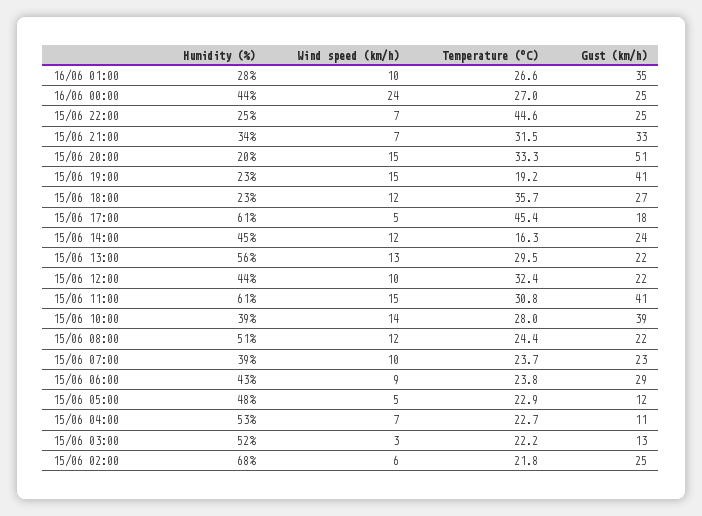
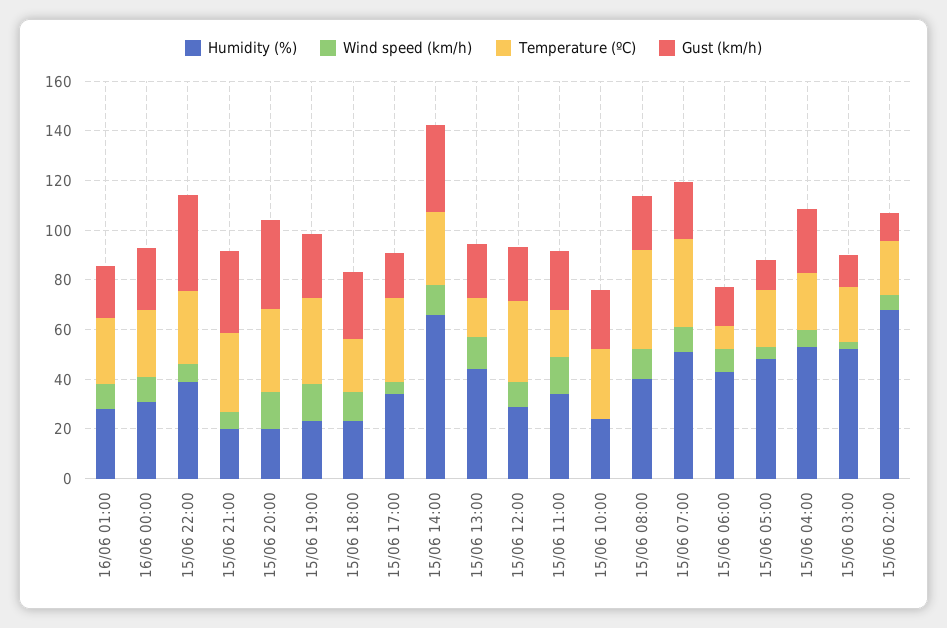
  {
    "Humidity (%)": {
      "16/06 01:00": 28,
-     "16/06 00:00": 44,
+     "16/06 00:00": 30,
-     "15/06 22:00": 25,
+     "15/06 22:00": 40,
-     "15/06 21:00": 34,
+     "15/06 21:00": 20,
      "15/06 20:00": 20,
      "15/06 19:00": 23,
      "15/06 18:00": 23,
-     "15/06 17:00": 61,
+     "15/06 17:00": 35,
-     "15/06 14:00": 45,
+     "15/06 14:00": 65,
-     "15/06 13:00": 56,
+     "15/06 13:00": 45,
-     "15/06 12:00": 44,
+     "15/06 12:00": 30,
-     "15/06 11:00": 61,
+     "15/06 11:00": 35,
-     "15/06 10:00": 39,
+     "15/06 10:00": 25,
-     "15/06 08:00": 51,
+     "15/06 08:00": 40,
-     "15/06 07:00": 39,
+     "15/06 07:00": 50,
      "15/06 06:00": 43,
      "15/06 05:00": 48,
      "15/06 04:00": 53,
      "15/06 03:00": 52,
      "15/06 02:00": 68
    },
    "Wind speed (km/h)": {
      "16/06 01:00": 10,
-     "16/06 00:00": 24,
+     "16/06 00:00": 10,
      "15/06 22:00": 7,
      "15/06 21:00": 7,
      "15/06 20:00": 15,
      "15/06 19:00": 15,
      "15/06 18:00": 12,
      "15/06 17:00": 5,
      "15/06 14:00": 12,
      "15/06 13:00": 13,
      "15/06 12:00": 10,
      "15/06 11:00": 15,
-     "15/06 10:00": 14,
+     "15/06 10:00": 0,
      "15/06 08:00": 12,
      "15/06 07:00": 10,
      "15/06 06:00": 9,
      "15/06 05:00": 5,
      "15/06 04:00": 7,
      "15/06 03:00": 3,
      "15/06 02:00": 6
    },
    "Temperature (ºC)": {
      "16/06 01:00": 26.6,
      "16/06 00:00": 27,
-     "15/06 22:00": 44.6,
+     "15/06 22:00": 30,
      "15/06 21:00": 31.5,
      "15/06 20:00": 33.3,
-     "15/06 19:00": 19.2,
+     "15/06 19:00": 35,
-     "15/06 18:00": 35.7,
+     "15/06 18:00": 20,
-     "15/06 17:00": 45.4,
+     "15/06 17:00": 35,
-     "15/06 14:00": 16.3,
+     "15/06 14:00": 30,
-     "15/06 13:00": 29.5,
+     "15/06 13:00": 15,
      "15/06 12:00": 32.4,
-     "15/06 11:00": 30.8,
+     "15/06 11:00": 20,
      "15/06 10:00": 28,
-     "15/06 08:00": 24.4,
+     "15/06 08:00": 40,
-     "15/06 07:00": 23.7,
+     "15/06 07:00": 35,
-     "15/06 06:00": 23.8,
+     "15/06 06:00": 10,
      "15/06 05:00": 22.9,
      "15/06 04:00": 22.7,
      "15/06 03:00": 22.2,
      "15/06 02:00": 21.8
    },
    "Gust (km/h)": {
-     "16/06 01:00": 35,
+     "16/06 01:00": 20,
      "16/06 00:00": 25,
-     "15/06 22:00": 25,
+     "15/06 22:00": 40,
      "15/06 21:00": 33,
-     "15/06 20:00": 51,
+     "15/06 20:00": 35,
-     "15/06 19:00": 41,
+     "15/06 19:00": 25,
      "15/06 18:00": 27,
      "15/06 17:00": 18,
-     "15/06 14:00": 24,
+     "15/06 14:00": 35,
      "15/06 13:00": 22,
      "15/06 12:00": 22,
-     "15/06 11:00": 41,
+     "15/06 11:00": 25,
-     "15/06 10:00": 39,
+     "15/06 10:00": 25,
      "15/06 08:00": 22,
      "15/06 07:00": 23,
-     "15/06 06:00": 29,
+     "15/06 06:00": 15,
      "15/06 05:00": 12,
-     "15/06 04:00": 11,
+     "15/06 04:00": 25,
      "15/06 03:00": 13,
-     "15/06 02:00": 25
+     "15/06 02:00": 10
    }
  }

